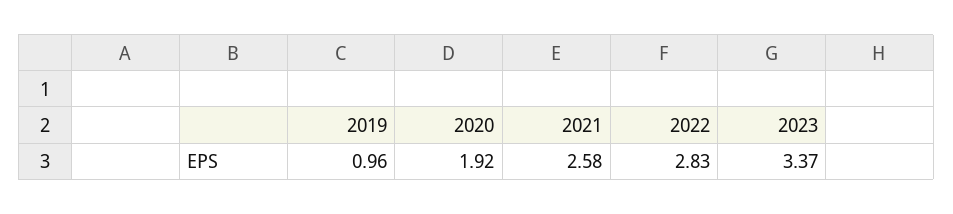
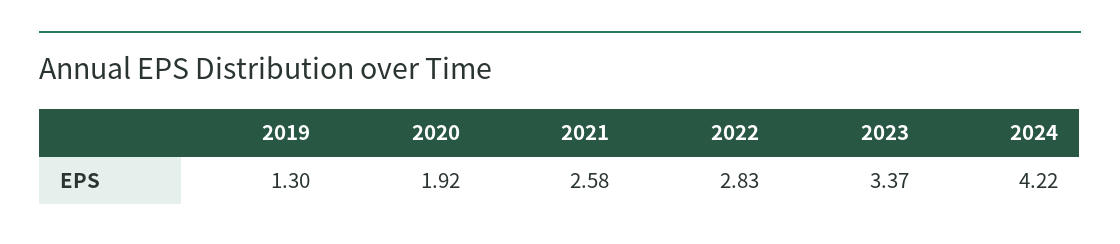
  {
-   "2019": 0.96,
+   "2019": 1.3,
    "2020": 1.92,
    "2021": 2.58,
    "2022": 2.83,
-   "2023": 3.37
+   "2023": 3.37,
+   "2024": 4.22
  }

